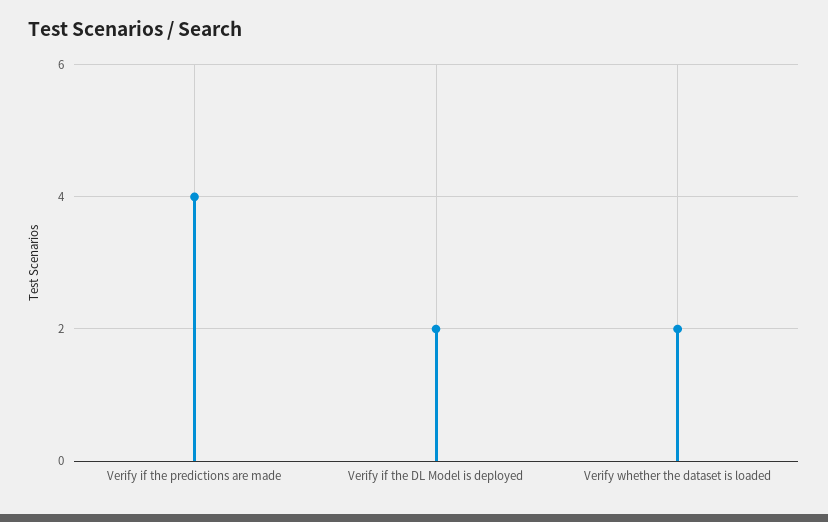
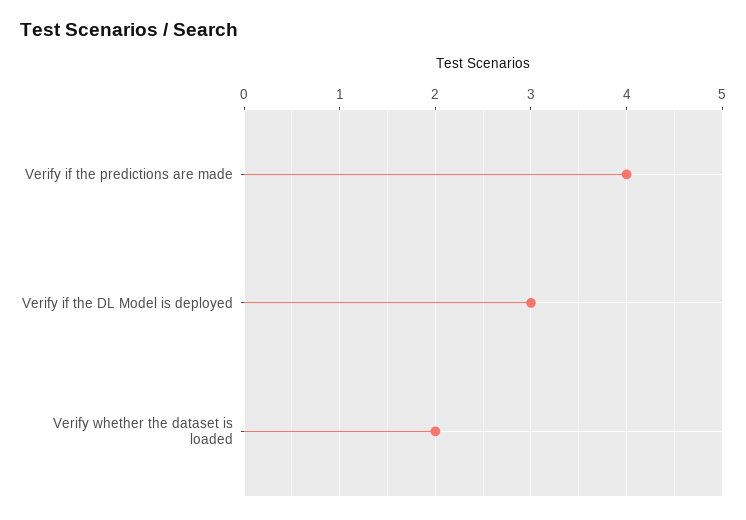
  {
    "Verify if the predictions are made": 4,
-   "Verify if the DL Model is deployed": 2,
+   "Verify if the DL Model is deployed": 3,
    "Verify whether the dataset is loaded": 2
  }

